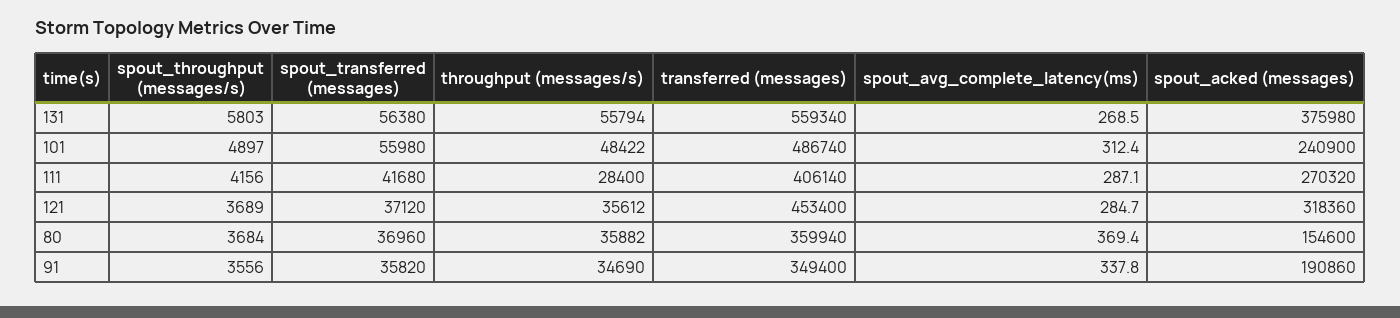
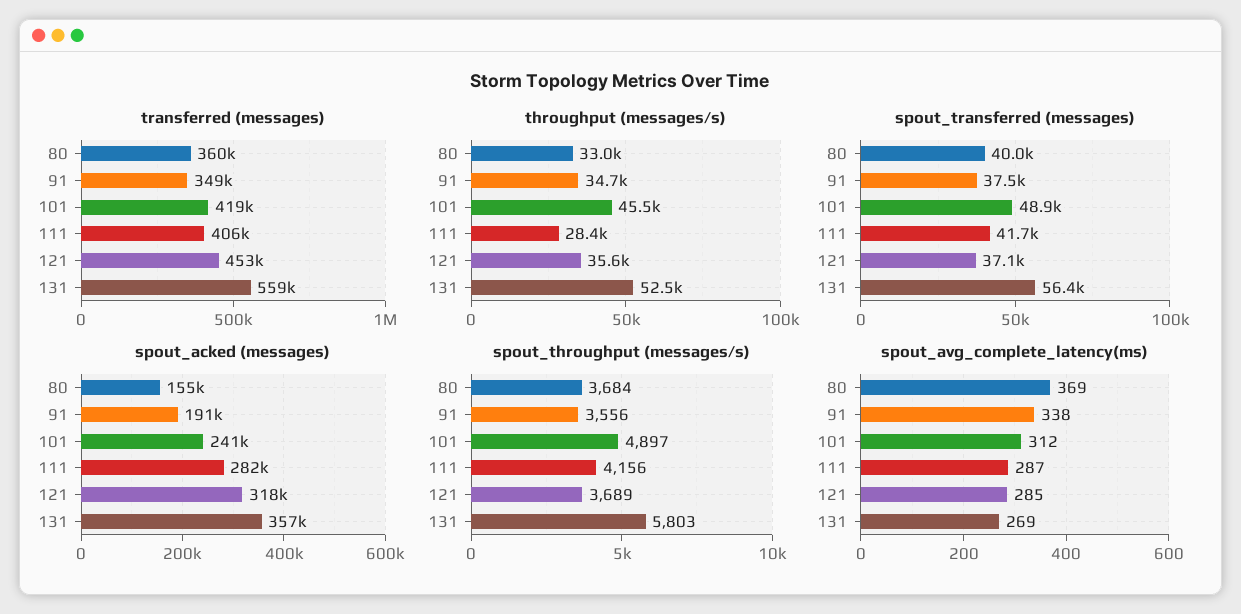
  {
    "spout_throughput (messages/s)": {
      "131": 5803,
      "101": 4897,
      "111": 4156,
      "121": 3689,
      "80": 3684,
      "91": 3556
    },
    "spout_transferred (messages)": {
      "131": 56380,
-     "101": 55980,
+     "101": 48900,
      "111": 41680,
      "121": 37120,
-     "80": 36960,
+     "80": 40000,
-     "91": 35820
+     "91": 37500
    },
    "throughput (messages/s)": {
-     "131": 55794,
+     "131": 52500,
-     "101": 48422,
+     "101": 45500,
      "111": 28400,
      "121": 35612,
-     "80": 35882,
+     "80": 33000,
      "91": 34690
    },
    "transferred (messages)": {
      "131": 559340,
-     "101": 486740,
+     "101": 419000,
      "111": 406140,
      "121": 453400,
      "80": 359940,
      "91": 349400
    },
    "spout_avg_complete_latency(ms)": {
      "131": 268.5,
      "101": 312.4,
      "111": 287.1,
      "121": 284.7,
      "80": 369.4,
      "91": 337.8
    },
    "spout_acked (messages)": {
-     "131": 375980,
+     "131": 357000,
      "101": 240900,
-     "111": 270320,
+     "111": 282000,
      "121": 318360,
      "80": 154600,
      "91": 190860
    }
  }

